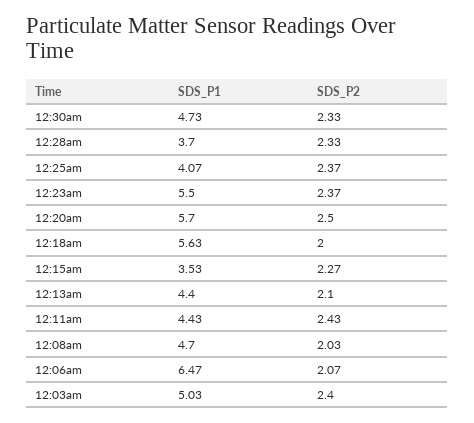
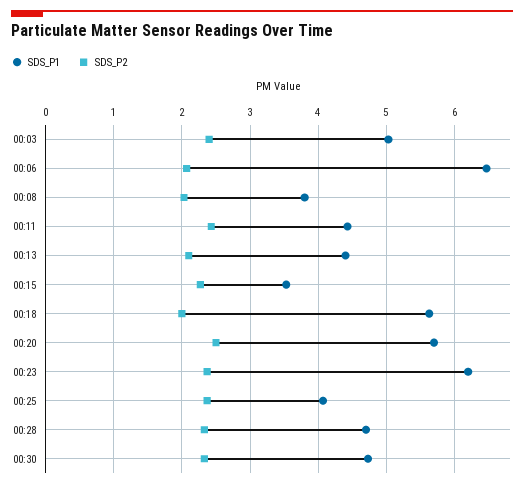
  {
    "SDS_P1": {
      "12:30am": 4.73,
-     "12:28am": 3.7,
+     "12:28am": 4.7,
      "12:25am": 4.07,
-     "12:23am": 5.5,
+     "12:23am": 6.2,
      "12:20am": 5.7,
      "12:18am": 5.63,
      "12:15am": 3.53,
      "12:13am": 4.4,
      "12:11am": 4.43,
-     "12:08am": 4.7,
+     "12:08am": 3.8,
      "12:06am": 6.47,
      "12:03am": 5.03
    },
    "SDS_P2": {
      "12:30am": 2.33,
      "12:28am": 2.33,
      "12:25am": 2.37,
      "12:23am": 2.37,
      "12:20am": 2.5,
      "12:18am": 2,
      "12:15am": 2.27,
      "12:13am": 2.1,
      "12:11am": 2.43,
      "12:08am": 2.03,
      "12:06am": 2.07,
      "12:03am": 2.4
    }
  }

